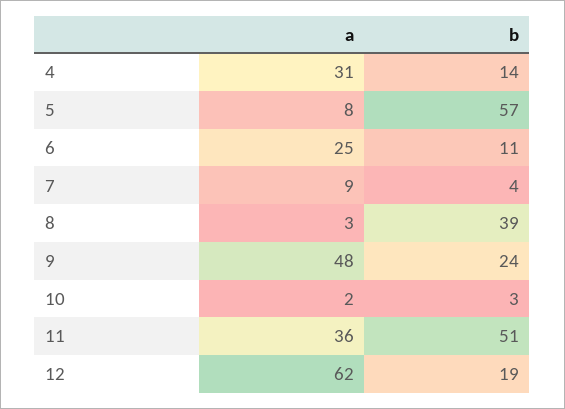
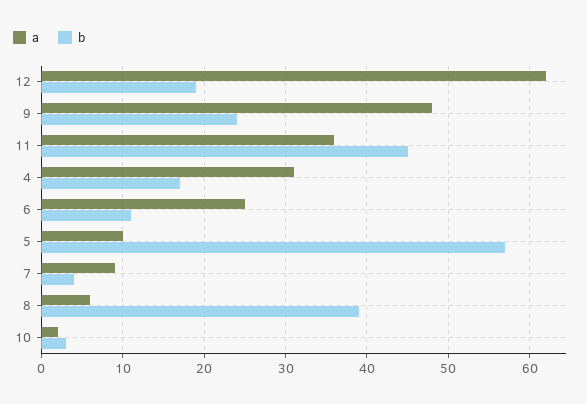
  {
    "a": {
      "4": 31,
-     "5": 8,
+     "5": 10,
      "6": 25,
      "7": 9,
-     "8": 3,
+     "8": 6,
      "9": 48,
      "10": 2,
      "11": 36,
      "12": 62
    },
    "b": {
-     "4": 14,
+     "4": 17,
      "5": 57,
      "6": 11,
      "7": 4,
      "8": 39,
      "9": 24,
      "10": 3,
-     "11": 51,
+     "11": 45,
      "12": 19
    }
  }

